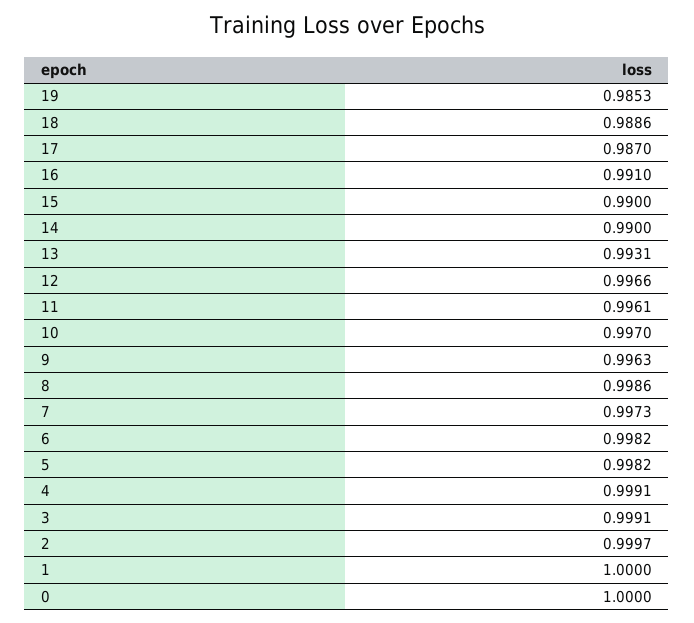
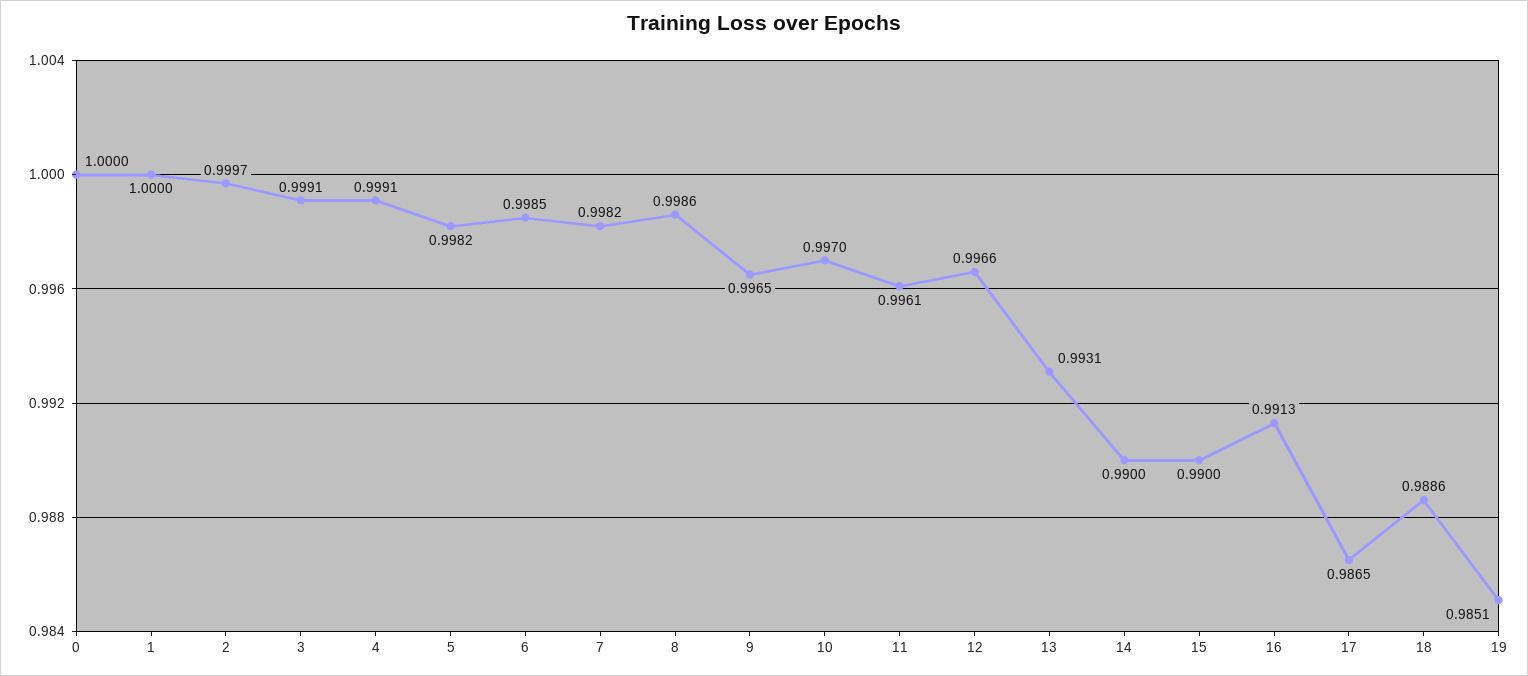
  {
-   "19": 0.9853,
+   "19": 0.9851,
    "18": 0.9886,
-   "17": 0.987,
+   "17": 0.9865,
-   "16": 0.991,
+   "16": 0.9913,
    "15": 0.99,
    "14": 0.99,
    "13": 0.9931,
    "12": 0.9966,
    "11": 0.9961,
    "10": 0.997,
-   "9": 0.9963,
+   "9": 0.9965,
    "8": 0.9986,
-   "7": 0.9973,
+   "7": 0.9982,
-   "6": 0.9982,
+   "6": 0.9985,
    "5": 0.9982,
    "4": 0.9991,
    "3": 0.9991,
    "2": 0.9997,
    "1": 1,
    "0": 1
  }

